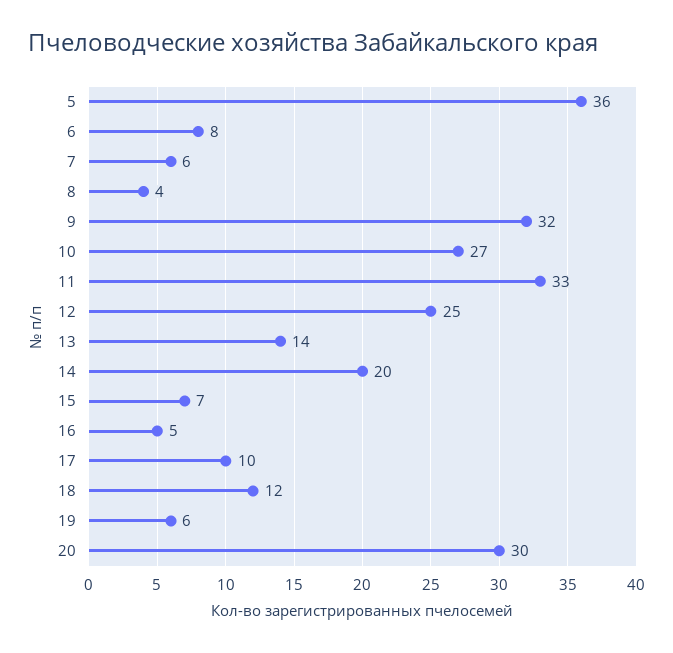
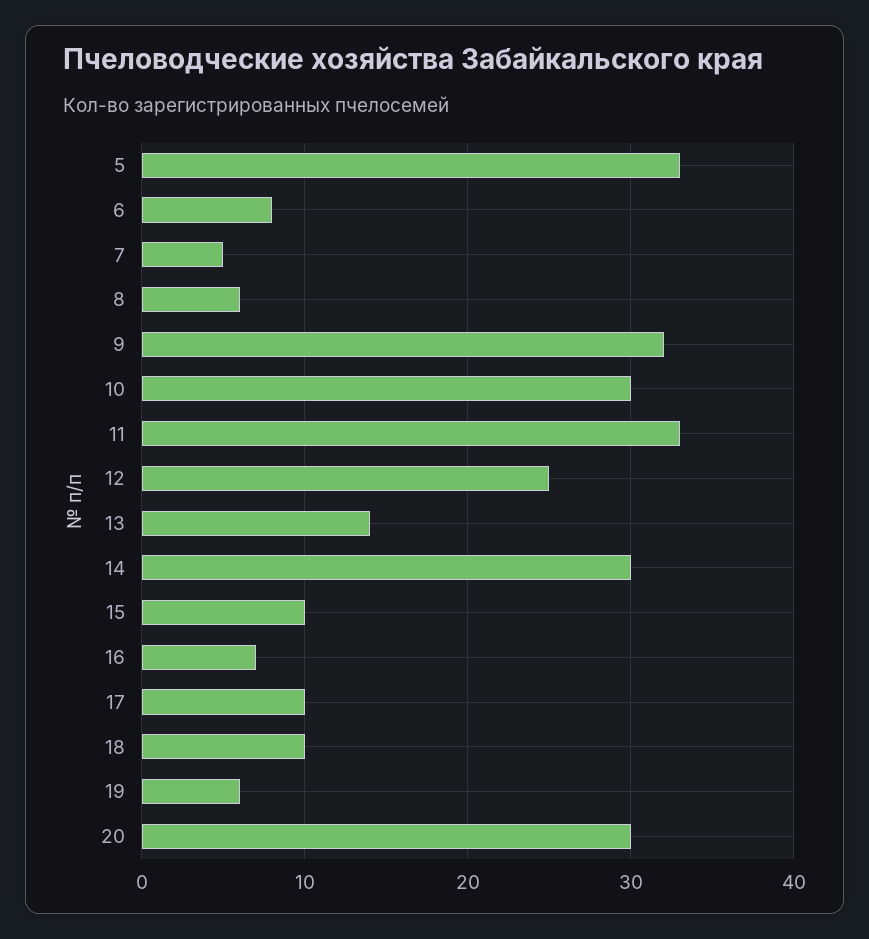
  {
-   "5": 36,
+   "5": 33,
    "6": 8,
-   "7": 6,
+   "7": 5,
-   "8": 4,
+   "8": 6,
    "9": 32,
-   "10": 27,
+   "10": 30,
    "11": 33,
    "12": 25,
    "13": 14,
-   "14": 20,
+   "14": 30,
-   "15": 7,
+   "15": 10,
-   "16": 5,
+   "16": 7,
    "17": 10,
-   "18": 12,
+   "18": 10,
    "19": 6,
    "20": 30
  }

